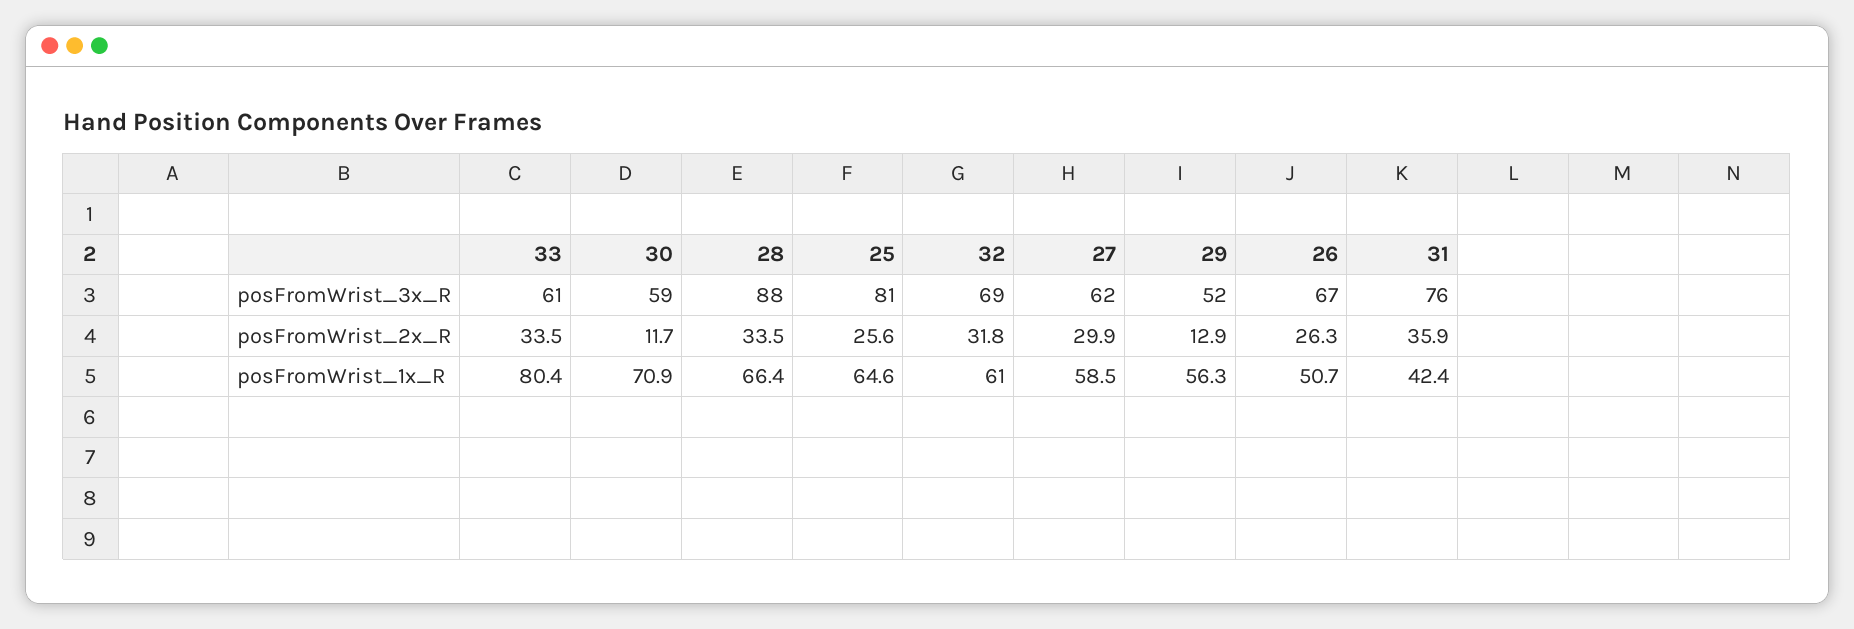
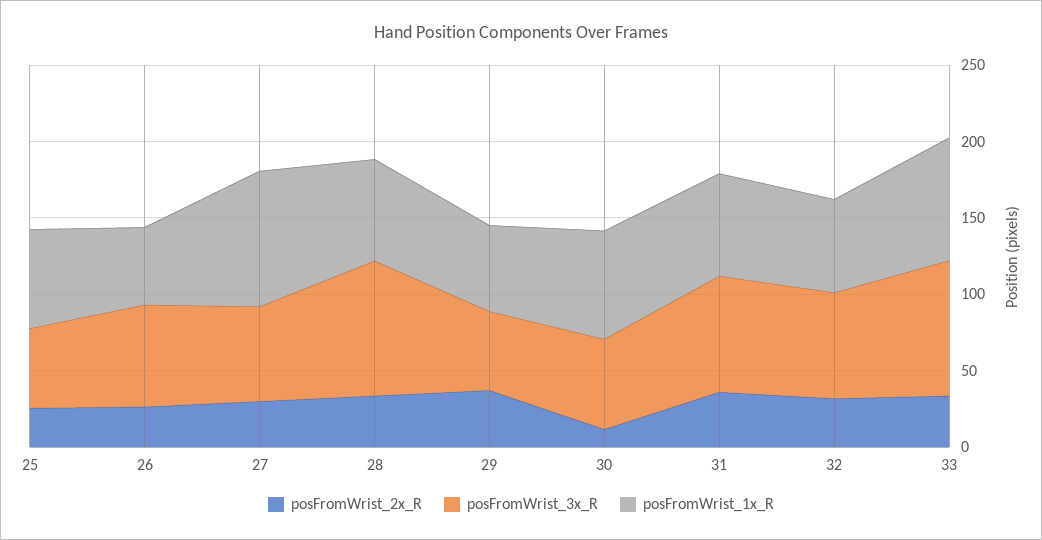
  {
    "posFromWrist_3x_R": {
-     "33": 61,
+     "33": 90,
      "30": 59,
      "28": 88,
-     "25": 81,
+     "25": 50,
      "32": 69,
      "27": 62,
      "29": 52,
      "26": 67,
      "31": 76
    },
    "posFromWrist_2x_R": {
      "33": 33.5,
      "30": 11.7,
      "28": 33.5,
      "25": 25.6,
      "32": 31.8,
      "27": 29.9,
-     "29": 12.9,
+     "29": 40,
      "26": 26.3,
      "31": 35.9
    },
    "posFromWrist_1x_R": {
      "33": 80.4,
      "30": 70.9,
      "28": 66.4,
      "25": 64.6,
      "32": 61,
-     "27": 58.5,
+     "27": 90,
      "29": 56.3,
      "26": 50.7,
-     "31": 42.4
+     "31": 70
    }
  }

